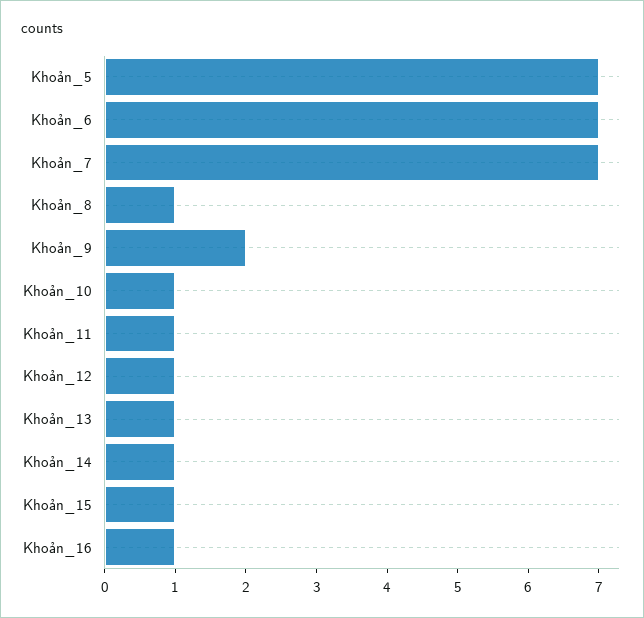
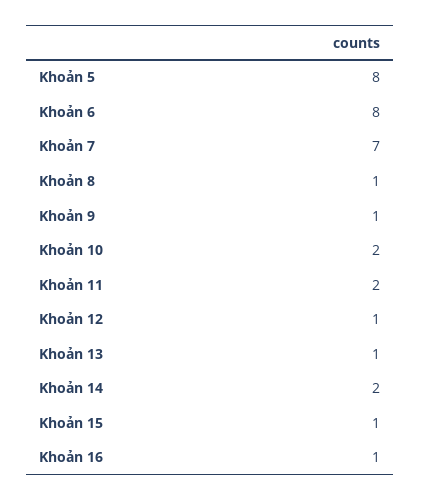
  {
-   "Khoản_5": 7,
+   "Khoản_5": 8,
-   "Khoản_6": 7,
+   "Khoản_6": 8,
    "Khoản_7": 7,
    "Khoản_8": 1,
-   "Khoản_9": 2,
+   "Khoản_9": 1,
-   "Khoản_10": 1,
+   "Khoản_10": 2,
-   "Khoản_11": 1,
+   "Khoản_11": 2,
    "Khoản_12": 1,
    "Khoản_13": 1,
-   "Khoản_14": 1,
+   "Khoản_14": 2,
    "Khoản_15": 1,
    "Khoản_16": 1
  }

